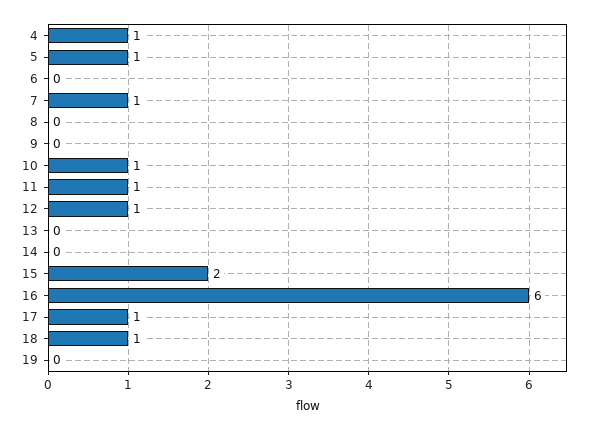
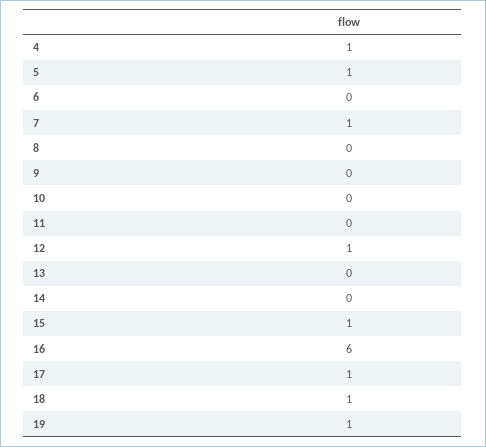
  {
    "4": 1,
    "5": 1,
    "6": 0,
    "7": 1,
    "8": 0,
    "9": 0,
-   "10": 1,
+   "10": 0,
-   "11": 1,
+   "11": 0,
    "12": 1,
    "13": 0,
    "14": 0,
-   "15": 2,
+   "15": 1,
    "16": 6,
    "17": 1,
    "18": 1,
-   "19": 0
+   "19": 1
  }

